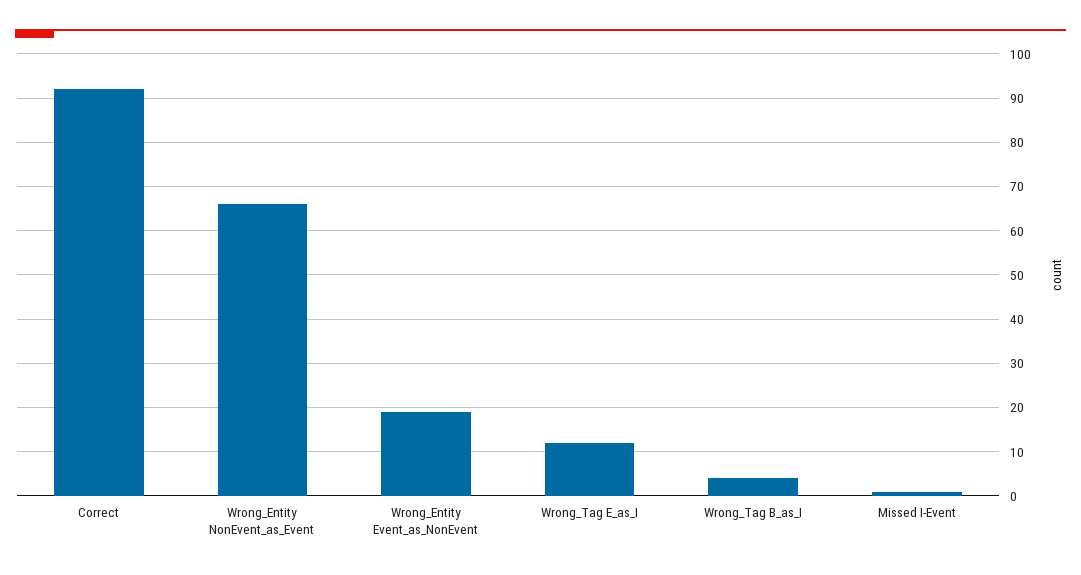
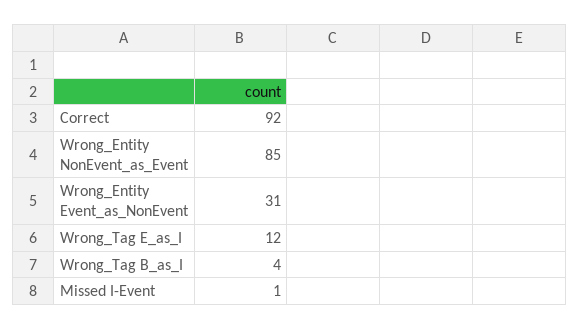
  {
    "Correct": 92,
-   "Wrong_Entity NonEvent_as_Event": 65,
+   "Wrong_Entity NonEvent_as_Event": 85,
-   "Wrong_Entity Event_as_NonEvent": 20,
+   "Wrong_Entity Event_as_NonEvent": 31,
    "Wrong_Tag E_as_I": 12,
    "Wrong_Tag B_as_I": 4,
    "Missed I-Event": 1
  }

